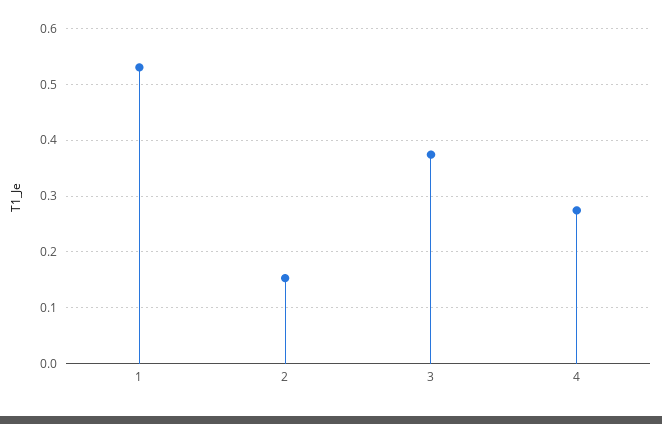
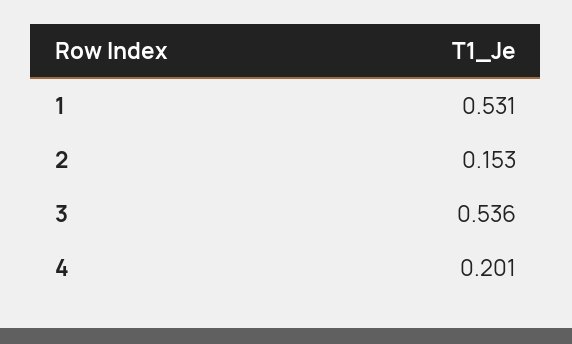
  {
    "1": 0.531,
    "2": 0.153,
-   "3": 0.38,
+   "3": 0.536,
-   "4": 0.28
+   "4": 0.201
  }

